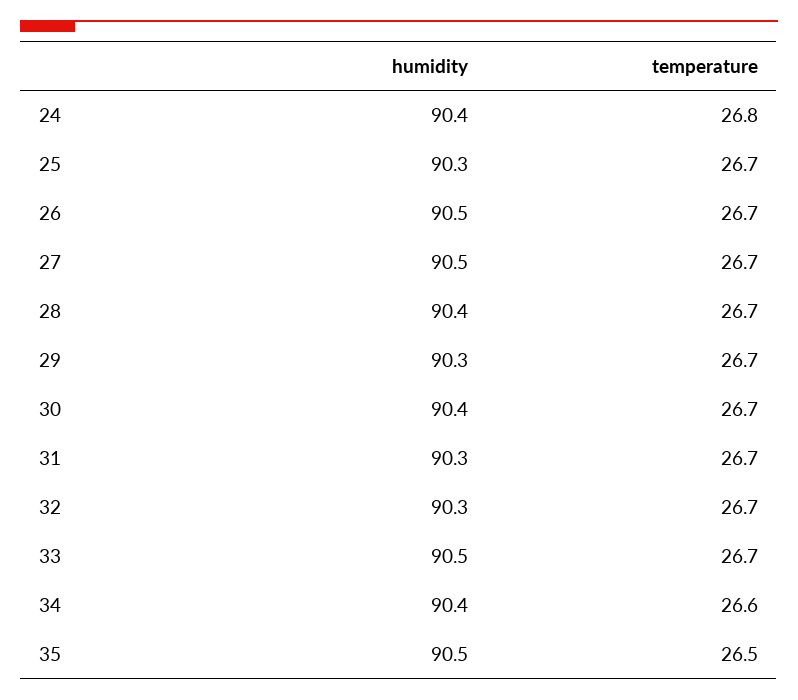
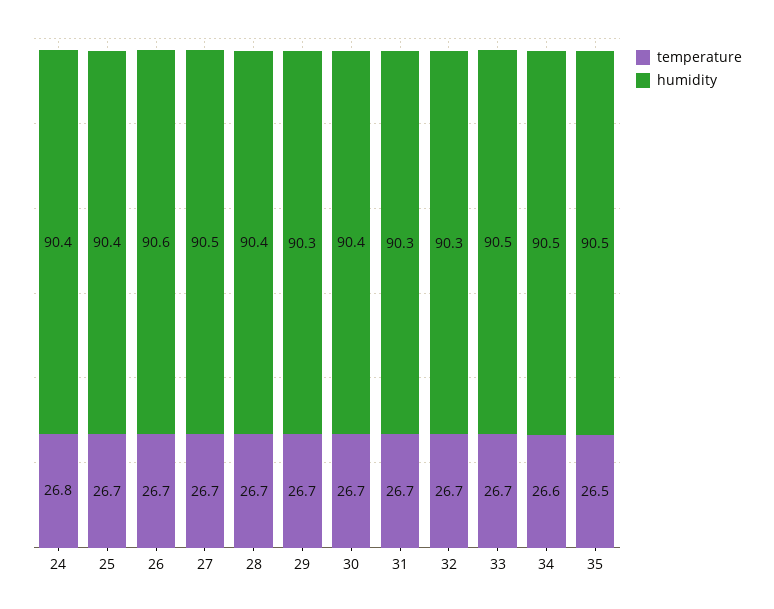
  {
    "humidity": {
      "24": 90.4,
-     "25": 90.3,
+     "25": 90.4,
-     "26": 90.5,
+     "26": 90.6,
      "27": 90.5,
      "28": 90.4,
      "29": 90.3,
      "30": 90.4,
      "31": 90.3,
      "32": 90.3,
      "33": 90.5,
-     "34": 90.4,
+     "34": 90.5,
      "35": 90.5
    },
    "temperature": {
      "24": 26.8,
      "25": 26.7,
      "26": 26.7,
      "27": 26.7,
      "28": 26.7,
      "29": 26.7,
      "30": 26.7,
      "31": 26.7,
      "32": 26.7,
      "33": 26.7,
      "34": 26.6,
      "35": 26.5
    }
  }

